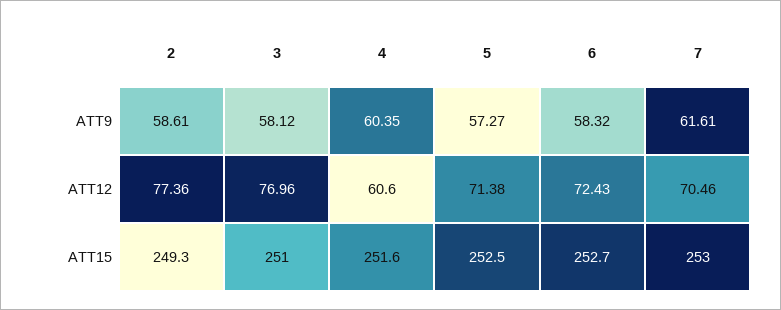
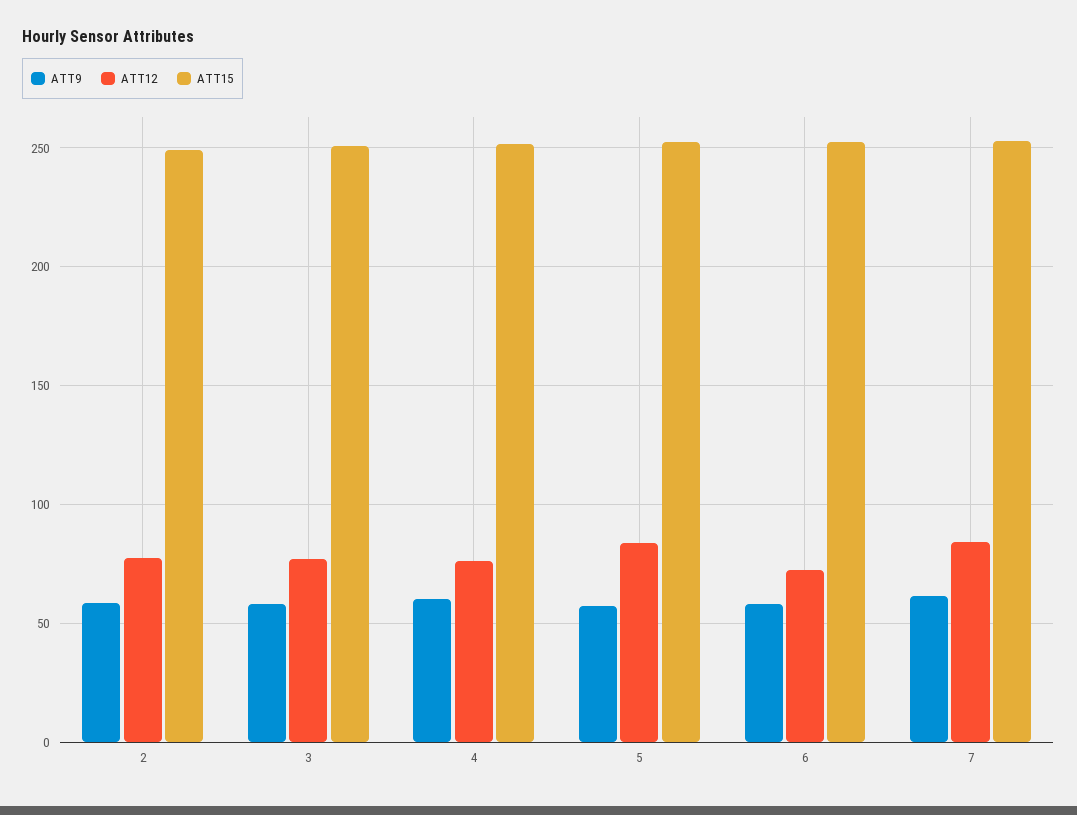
  {
    "ATT9": {
      "2": 58.61,
      "3": 58.12,
      "4": 60.35,
      "5": 57.27,
      "6": 58.32,
      "7": 61.61
    },
    "ATT12": {
      "2": 77.36,
      "3": 76.96,
-     "4": 60.6,
+     "4": 75,
-     "5": 71.38,
+     "5": 85,
      "6": 72.43,
-     "7": 70.46
+     "7": 85
    },
    "ATT15": {
      "2": 249.3,
      "3": 251,
      "4": 251.6,
      "5": 252.5,
      "6": 252.7,
      "7": 253
    }
  }

